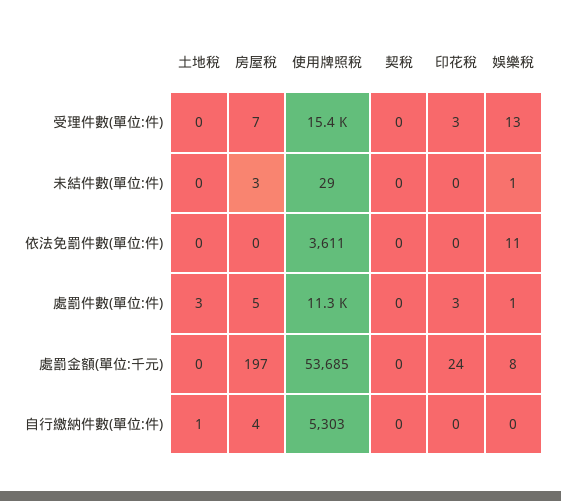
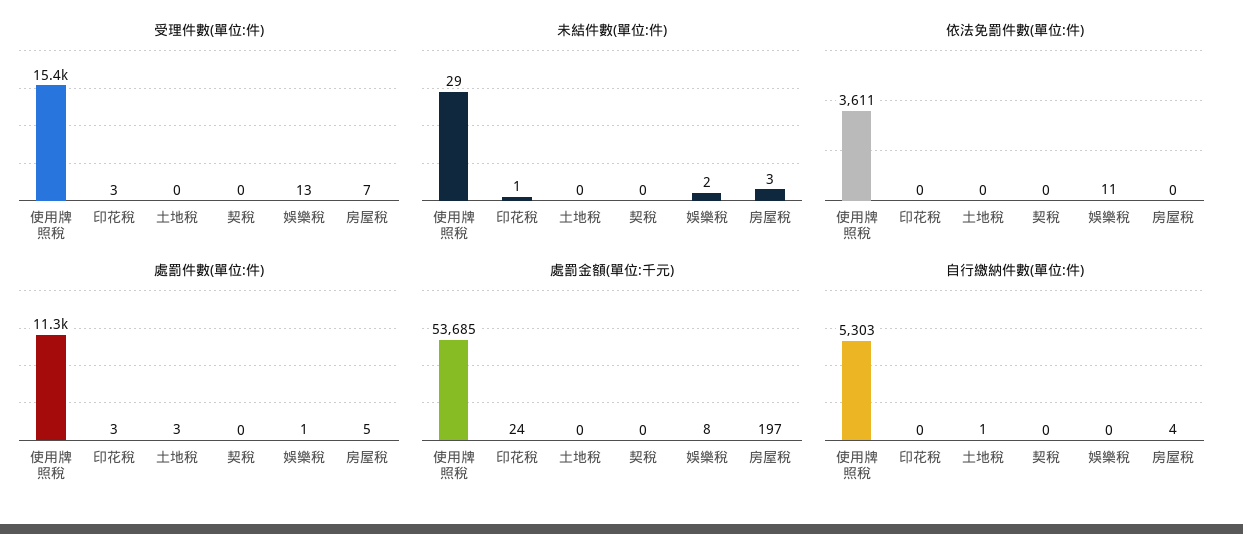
  {
    "受理件數(單位:件)": {
      "土地稅": 0,
      "房屋稅": 7,
      "使用牌照稅": 15400,
      "契稅": 0,
      "印花稅": 3,
      "娛樂稅": 13
    },
    "未結件數(單位:件)": {
      "土地稅": 0,
      "房屋稅": 3,
      "使用牌照稅": 29,
      "契稅": 0,
-     "印花稅": 0,
+     "印花稅": 1,
-     "娛樂稅": 1
+     "娛樂稅": 2
    },
    "依法免罰件數(單位:件)": {
      "土地稅": 0,
      "房屋稅": 0,
      "使用牌照稅": 3611,
      "契稅": 0,
      "印花稅": 0,
      "娛樂稅": 11
    },
    "處罰件數(單位:件)": {
      "土地稅": 3,
      "房屋稅": 5,
      "使用牌照稅": 11300,
      "契稅": 0,
      "印花稅": 3,
      "娛樂稅": 1
    },
    "處罰金額(單位:千元)": {
      "土地稅": 0,
      "房屋稅": 197,
      "使用牌照稅": 53685,
      "契稅": 0,
      "印花稅": 24,
      "娛樂稅": 8
    },
    "自行繳納件數(單位:件)": {
      "土地稅": 1,
      "房屋稅": 4,
      "使用牌照稅": 5303,
      "契稅": 0,
      "印花稅": 0,
      "娛樂稅": 0
    }
  }

